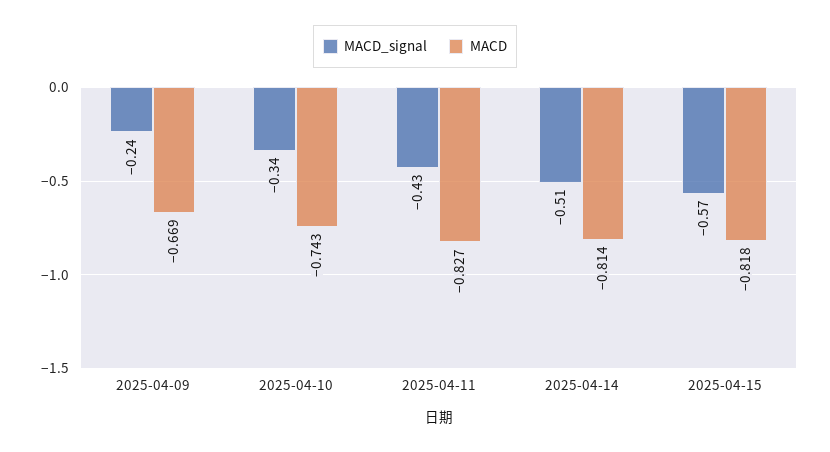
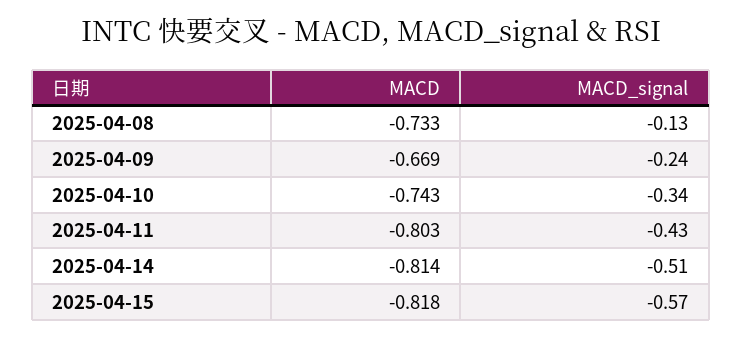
  {
    "MACD_signal": {
      "2025-04-09": -0.24,
      "2025-04-10": -0.34,
      "2025-04-11": -0.43,
      "2025-04-14": -0.51,
-     "2025-04-15": -0.57
+     "2025-04-15": -0.57,
+     "2025-04-08": -0.13
    },
    "MACD": {
      "2025-04-09": -0.669,
      "2025-04-10": -0.743,
-     "2025-04-11": -0.827,
+     "2025-04-11": -0.803,
      "2025-04-14": -0.814,
-     "2025-04-15": -0.818
+     "2025-04-15": -0.818,
+     "2025-04-08": -0.733
    }
  }

